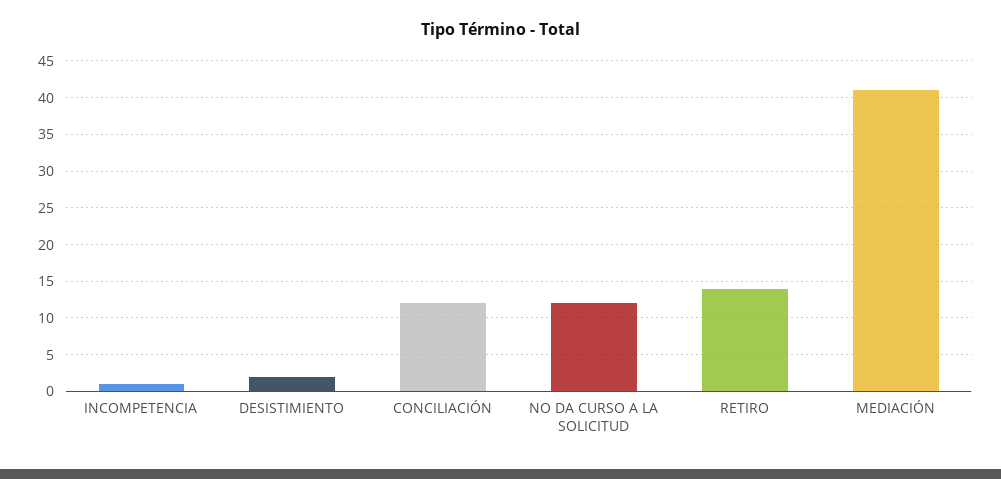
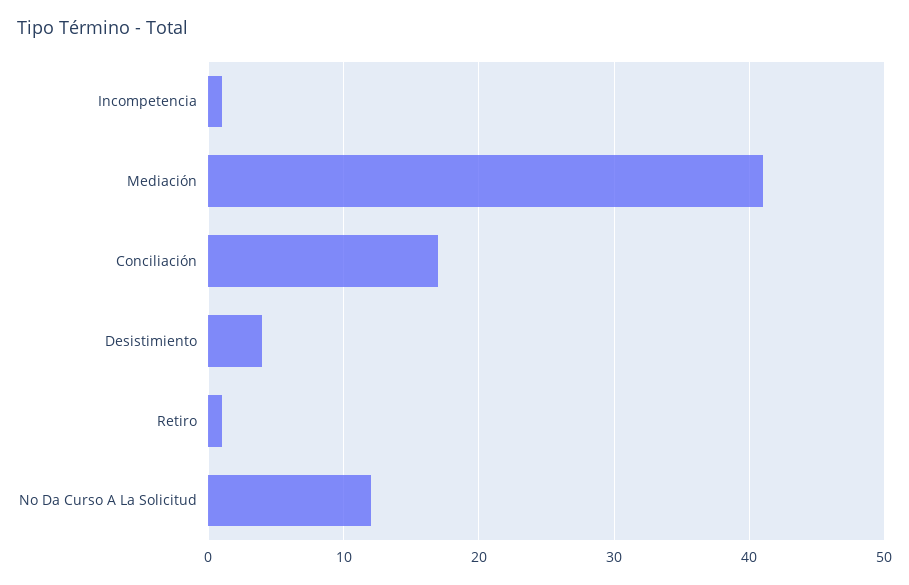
  {
    "INCOMPETENCIA": 1,
-   "DESISTIMIENTO": 2,
+   "DESISTIMIENTO": 4,
-   "CONCILIACIÓN": 12,
+   "CONCILIACIÓN": 17,
    "NO DA CURSO A LA SOLICITUD": 12,
-   "RETIRO": 14,
+   "RETIRO": 1,
    "MEDIACIÓN": 41
  }

